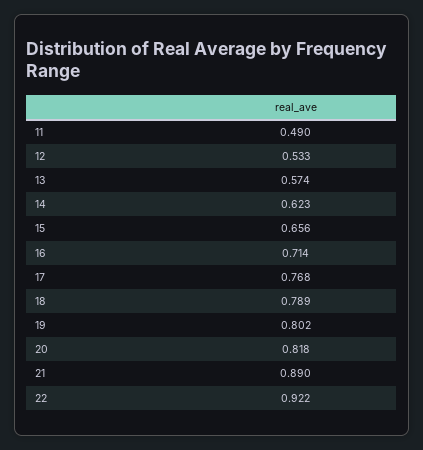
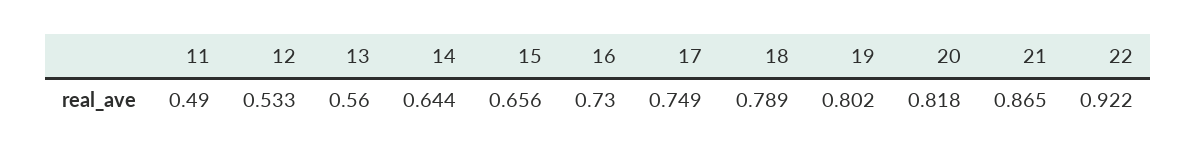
  {
    "11": 0.49,
    "12": 0.533,
-   "13": 0.574,
+   "13": 0.56,
-   "14": 0.623,
+   "14": 0.644,
    "15": 0.656,
-   "16": 0.714,
+   "16": 0.73,
-   "17": 0.768,
+   "17": 0.749,
    "18": 0.789,
    "19": 0.802,
    "20": 0.818,
-   "21": 0.89,
+   "21": 0.865,
    "22": 0.922
  }

